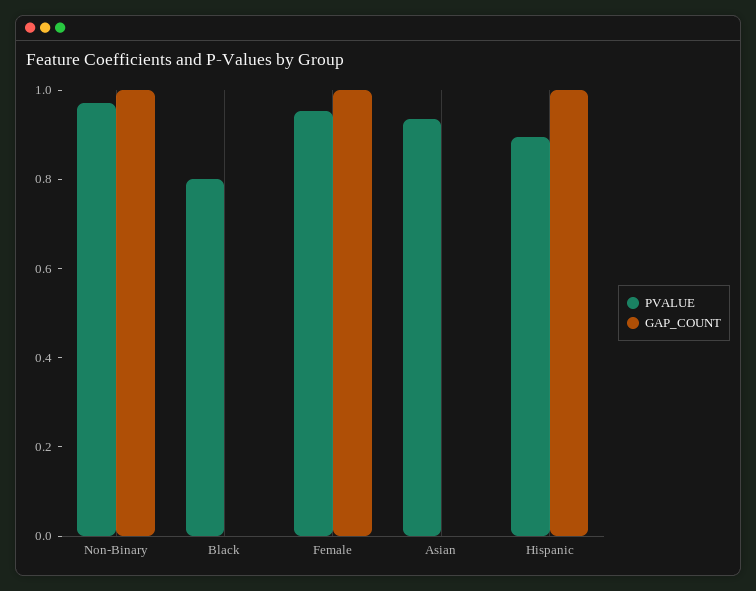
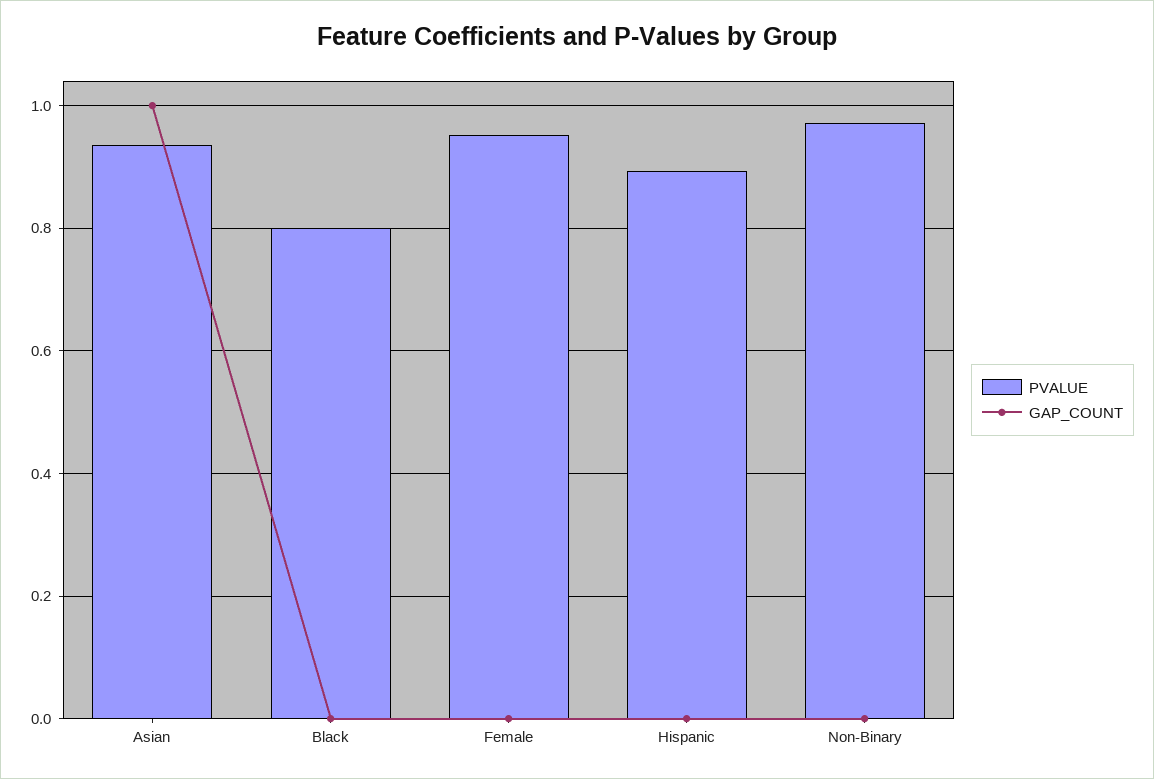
  {
    "PVALUE": {
      "Non-Binary": 0.98,
      "Black": 0.8,
      "Female": 0.96,
      "Asian": 0.94,
      "Hispanic": 0.9
    },
    "GAP_COUNT": {
-     "Non-Binary": 1,
+     "Non-Binary": 0,
      "Black": 0,
-     "Female": 1,
+     "Female": 0,
-     "Asian": 0,
+     "Asian": 1,
-     "Hispanic": 1
+     "Hispanic": 0
    }
  }

